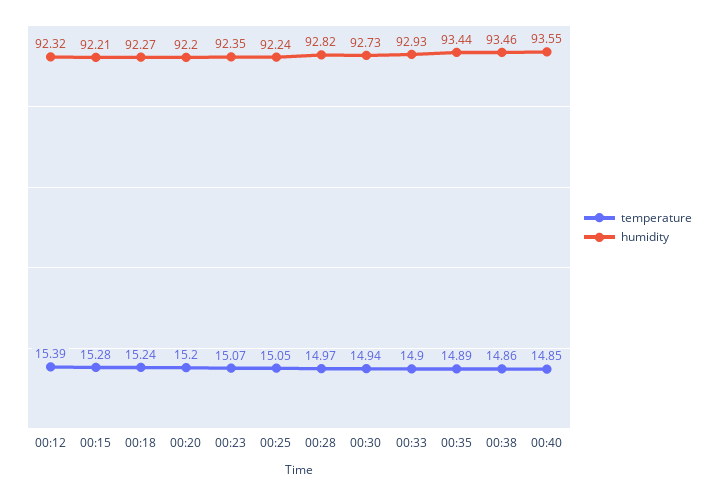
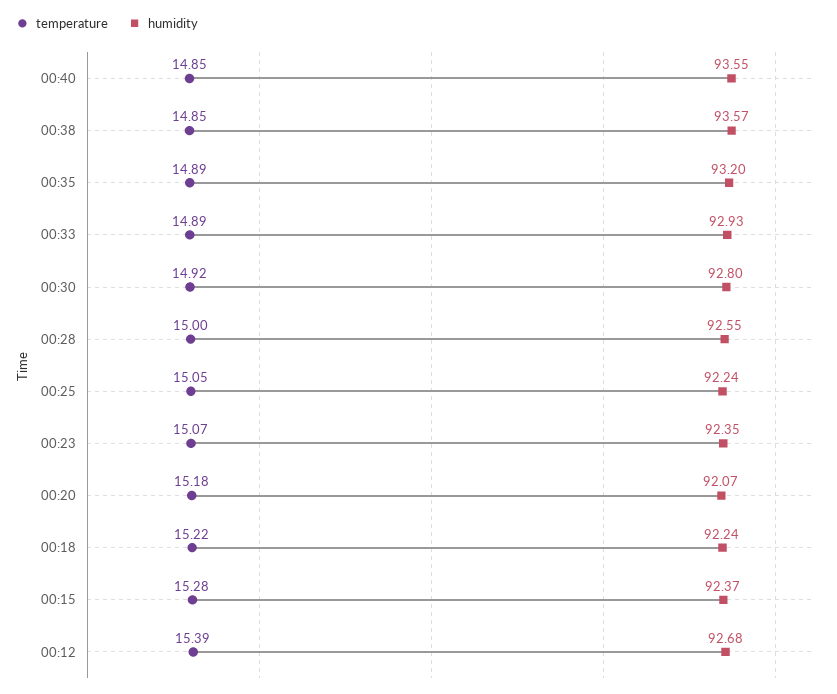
  {
    "temperature": {
      "00:12": 15.39,
      "00:15": 15.28,
-     "00:18": 15.24,
+     "00:18": 15.22,
-     "00:20": 15.2,
+     "00:20": 15.18,
      "00:23": 15.07,
      "00:25": 15.05,
-     "00:28": 14.97,
+     "00:28": 15,
-     "00:30": 14.94,
+     "00:30": 14.92,
-     "00:33": 14.9,
+     "00:33": 14.89,
      "00:35": 14.89,
-     "00:38": 14.86,
+     "00:38": 14.85,
      "00:40": 14.85
    },
    "humidity": {
-     "00:12": 92.32,
+     "00:12": 92.68,
-     "00:15": 92.21,
+     "00:15": 92.37,
-     "00:18": 92.27,
+     "00:18": 92.24,
-     "00:20": 92.2,
+     "00:20": 92.07,
      "00:23": 92.35,
      "00:25": 92.24,
-     "00:28": 92.82,
+     "00:28": 92.55,
-     "00:30": 92.73,
+     "00:30": 92.8,
      "00:33": 92.93,
-     "00:35": 93.44,
+     "00:35": 93.2,
-     "00:38": 93.46,
+     "00:38": 93.57,
      "00:40": 93.55
    }
  }

